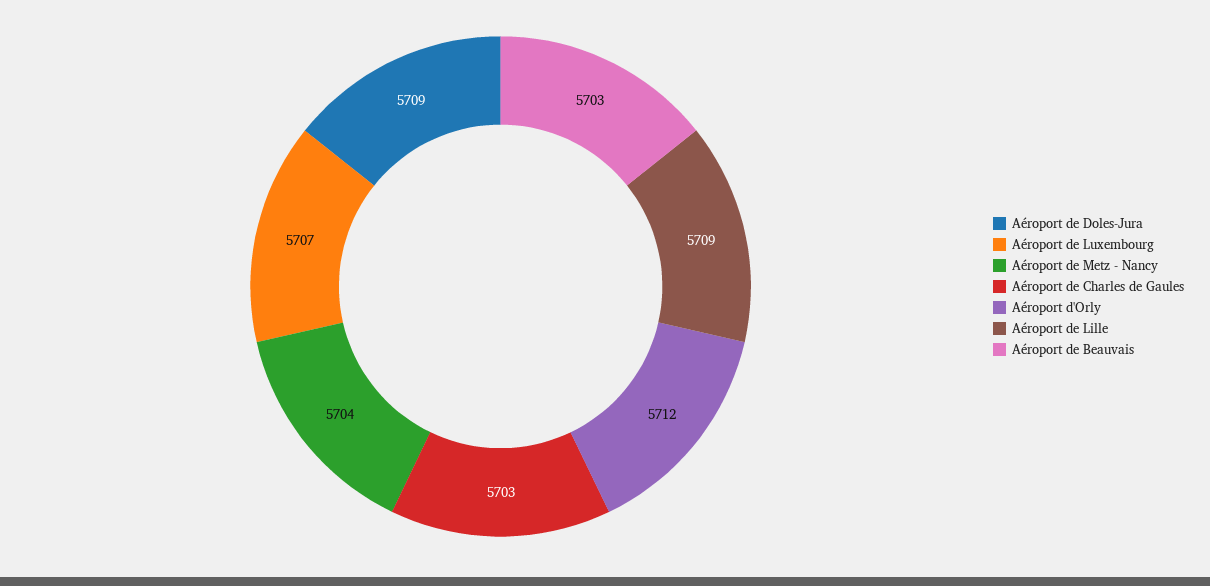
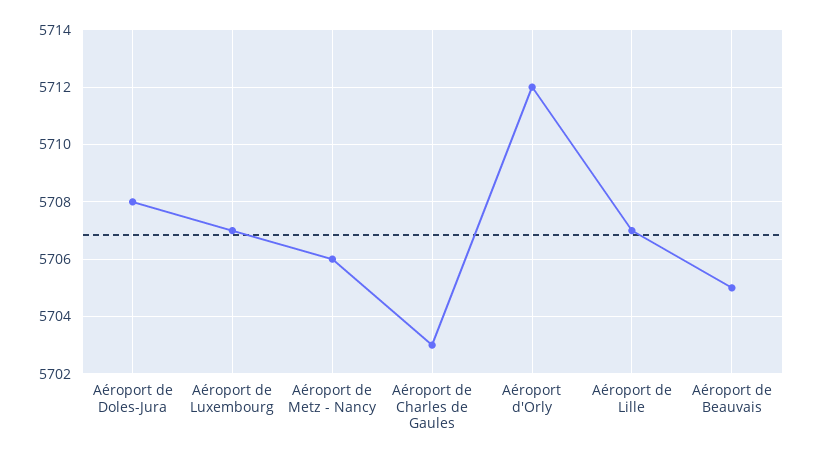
  {
-   "Aéroport de Doles-Jura": 5709,
+   "Aéroport de Doles-Jura": 5708,
    "Aéroport de Luxembourg": 5707,
-   "Aéroport de Metz - Nancy": 5704,
+   "Aéroport de Metz - Nancy": 5706,
    "Aéroport de Charles de Gaules": 5703,
    "Aéroport d'Orly": 5712,
-   "Aéroport de Lille": 5709,
+   "Aéroport de Lille": 5707,
-   "Aéroport de Beauvais": 5703
+   "Aéroport de Beauvais": 5705
  }

